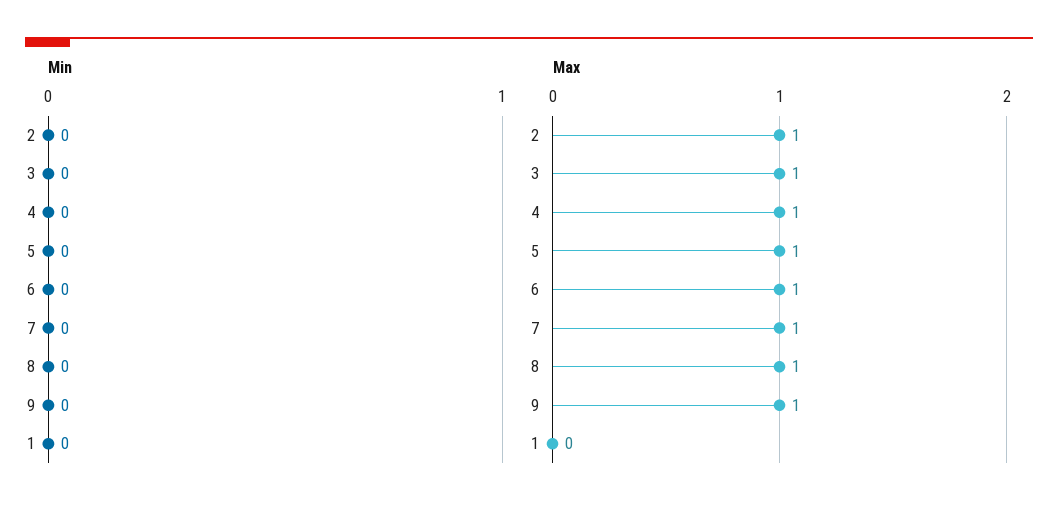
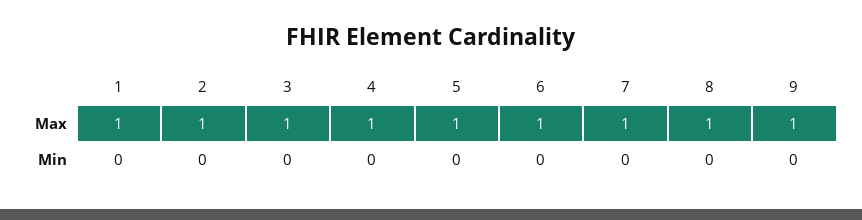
  {
    "Min": {
      "2": 0,
      "3": 0,
      "4": 0,
      "5": 0,
      "6": 0,
      "7": 0,
      "8": 0,
      "9": 0,
      "1": 0
    },
    "Max": {
      "2": 1,
      "3": 1,
      "4": 1,
      "5": 1,
      "6": 1,
      "7": 1,
      "8": 1,
      "9": 1,
-     "1": 0
+     "1": 1
    }
  }

